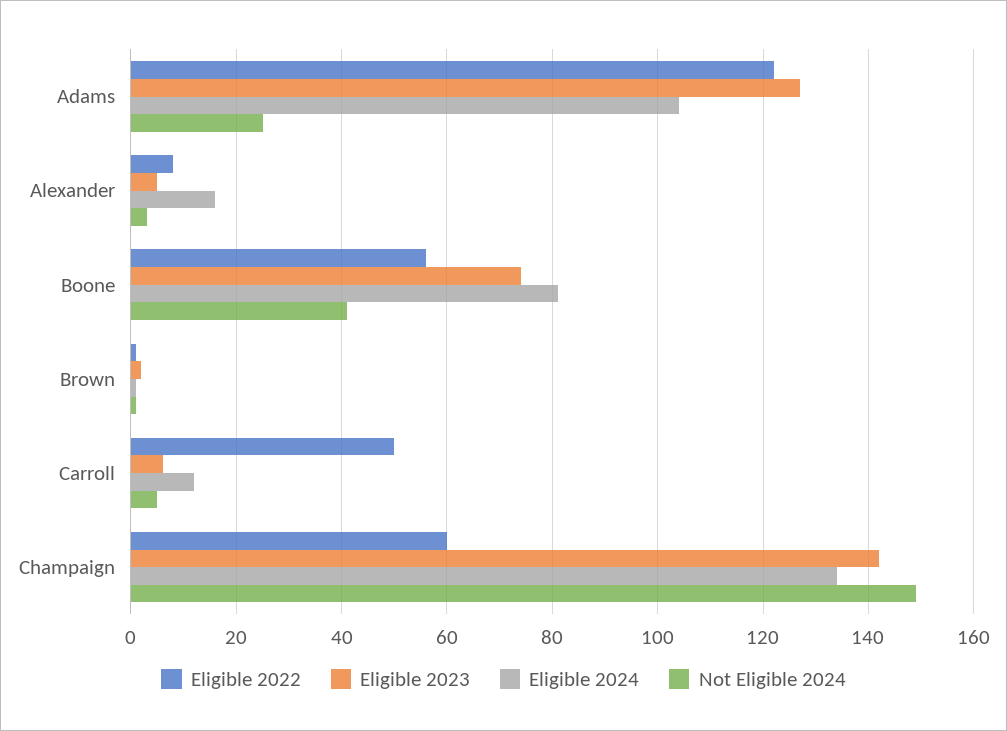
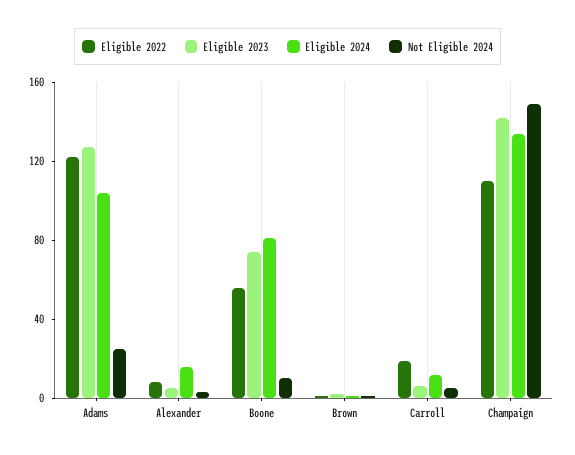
  {
    "Eligible 2022": {
      "Adams": 120,
      "Alexander": 10,
      "Boone": 55,
      "Brown": 0,
-     "Carroll": 50,
+     "Carroll": 20,
-     "Champaign": 60
+     "Champaign": 110
    },
    "Eligible 2023": {
      "Adams": 125,
      "Alexander": 5,
      "Boone": 75,
      "Brown": 0,
      "Carroll": 5,
      "Champaign": 140
    },
    "Eligible 2024": {
      "Adams": 105,
      "Alexander": 15,
      "Boone": 80,
      "Brown": 0,
      "Carroll": 10,
      "Champaign": 135
    },
    "Not Eligible 2024": {
      "Adams": 25,
      "Alexander": 5,
-     "Boone": 40,
+     "Boone": 10,
      "Brown": 0,
      "Carroll": 5,
      "Champaign": 150
    }
  }

